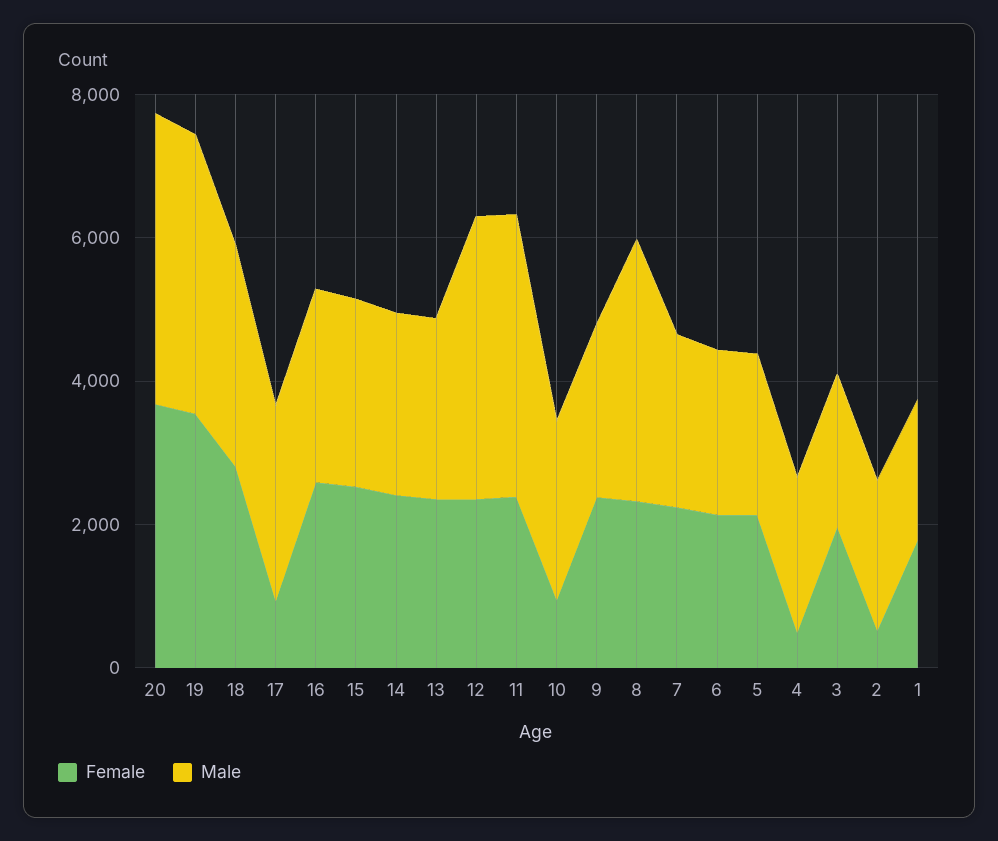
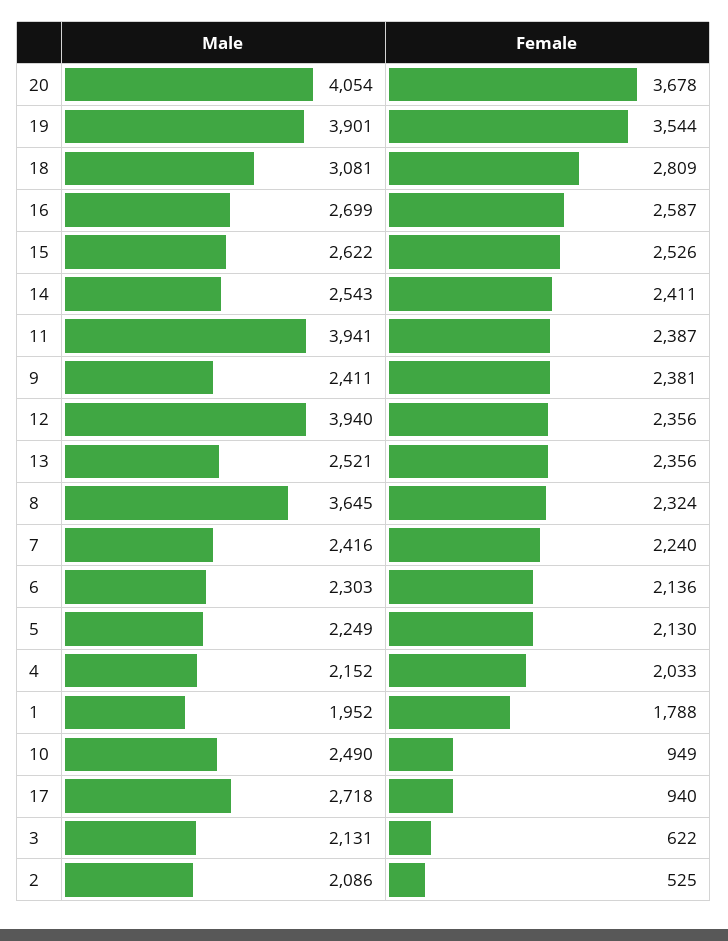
  {
    "Female": {
      "20": 3678,
      "19": 3544,
      "18": 2809,
      "17": 940,
      "16": 2587,
      "15": 2526,
      "14": 2411,
      "13": 2356,
      "12": 2356,
      "11": 2387,
      "10": 949,
      "9": 2381,
      "8": 2324,
      "7": 2240,
      "6": 2136,
      "5": 2130,
-     "4": 500,
+     "4": 2033,
-     "3": 2000,
+     "3": 622,
      "2": 525,
      "1": 1788
    },
    "Male": {
      "20": 4054,
      "19": 3901,
      "18": 3081,
      "17": 2718,
      "16": 2699,
      "15": 2622,
      "14": 2543,
      "13": 2521,
      "12": 3940,
      "11": 3941,
      "10": 2490,
      "9": 2411,
      "8": 3645,
      "7": 2416,
      "6": 2303,
      "5": 2249,
      "4": 2152,
      "3": 2131,
      "2": 2086,
      "1": 1952
    }
  }

